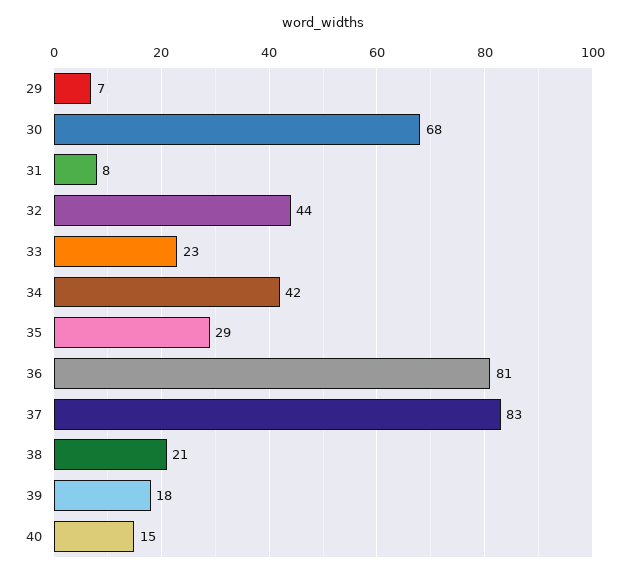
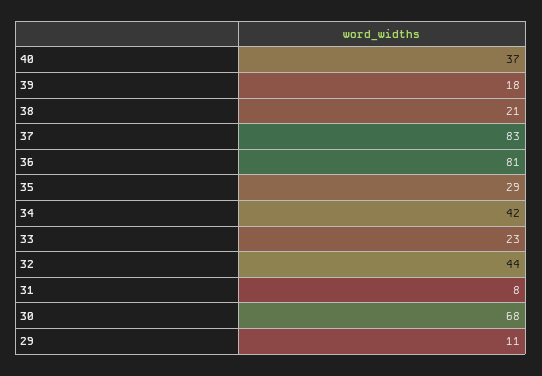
  {
-   "29": 7,
+   "29": 11,
    "30": 68,
    "31": 8,
    "32": 44,
    "33": 23,
    "34": 42,
    "35": 29,
    "36": 81,
    "37": 83,
    "38": 21,
    "39": 18,
-   "40": 15
+   "40": 37
  }

